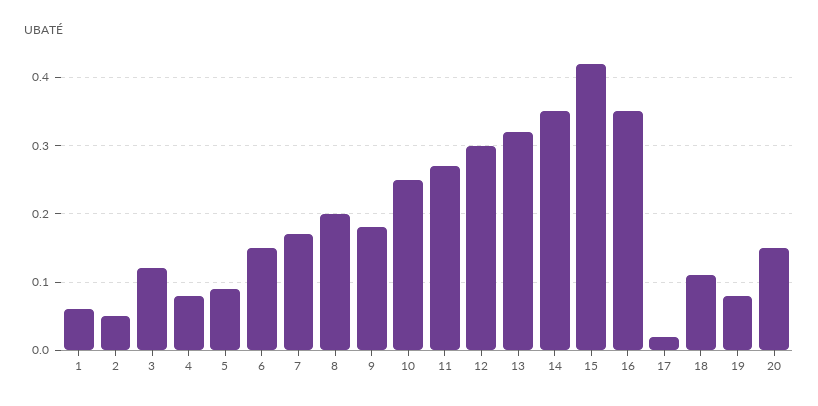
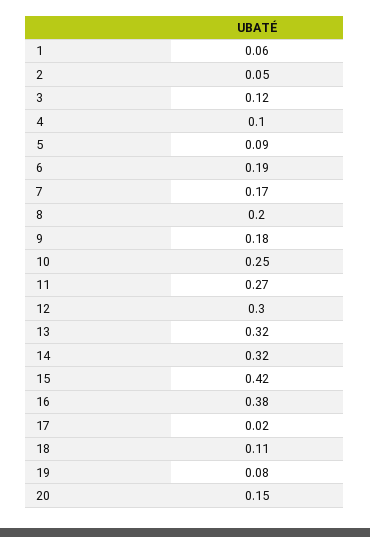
  {
    "1": 0.06,
    "2": 0.05,
    "3": 0.12,
-   "4": 0.08,
+   "4": 0.1,
    "5": 0.09,
-   "6": 0.15,
+   "6": 0.19,
    "7": 0.17,
    "8": 0.2,
    "9": 0.18,
    "10": 0.25,
    "11": 0.27,
    "12": 0.3,
    "13": 0.32,
-   "14": 0.35,
+   "14": 0.32,
    "15": 0.42,
-   "16": 0.35,
+   "16": 0.38,
    "17": 0.02,
    "18": 0.11,
    "19": 0.08,
    "20": 0.15
  }

